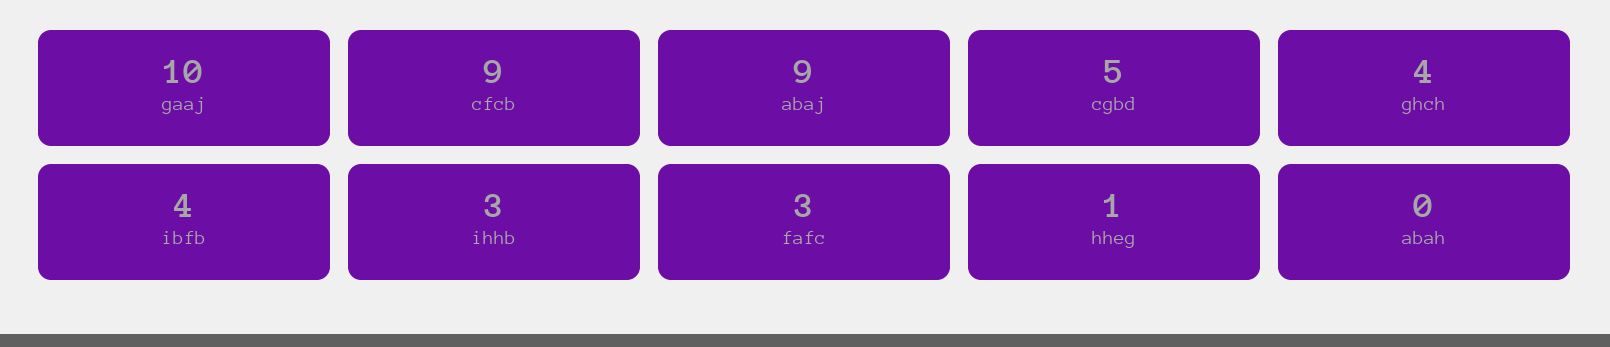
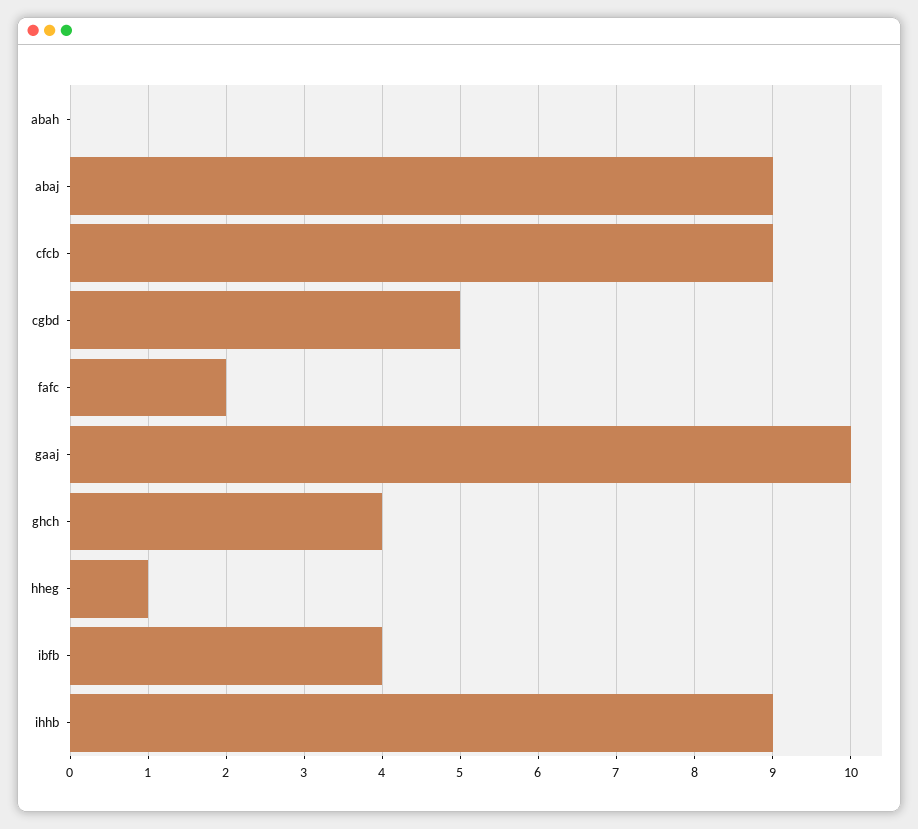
  {
    "gaaj": 10,
    "cfcb": 9,
    "abaj": 9,
    "cgbd": 5,
    "ghch": 4,
    "ibfb": 4,
-   "ihhb": 3,
+   "ihhb": 9,
-   "fafc": 3,
+   "fafc": 2,
    "hheg": 1,
    "abah": 0
  }

